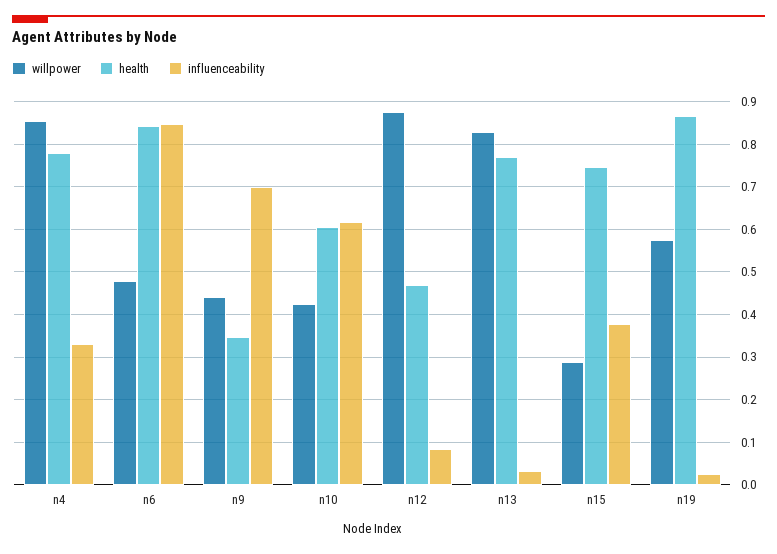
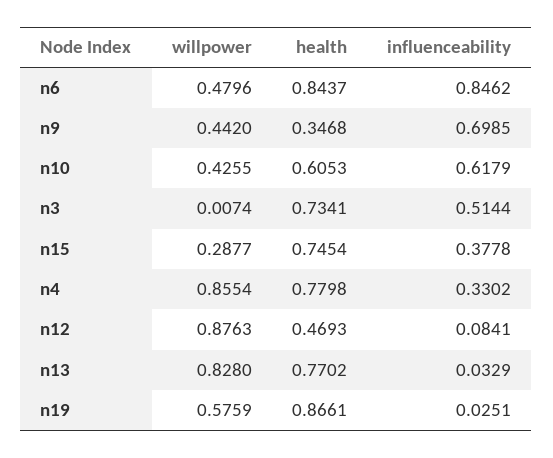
  {
    "willpower": {
      "n4": 0.8554,
      "n6": 0.4796,
      "n9": 0.442,
      "n10": 0.4255,
      "n12": 0.8763,
      "n13": 0.828,
      "n15": 0.2877,
-     "n19": 0.5759
+     "n19": 0.5759,
+     "n3": 0.0074
    },
    "health": {
      "n4": 0.7798,
      "n6": 0.8437,
      "n9": 0.3468,
      "n10": 0.6053,
      "n12": 0.4693,
      "n13": 0.7702,
      "n15": 0.7454,
-     "n19": 0.8661
+     "n19": 0.8661,
+     "n3": 0.7341
    },
    "influenceability": {
      "n4": 0.3302,
      "n6": 0.8462,
      "n9": 0.6985,
      "n10": 0.6179,
      "n12": 0.0841,
      "n13": 0.0329,
      "n15": 0.3778,
-     "n19": 0.0251
+     "n19": 0.0251,
+     "n3": 0.5144
    }
  }

